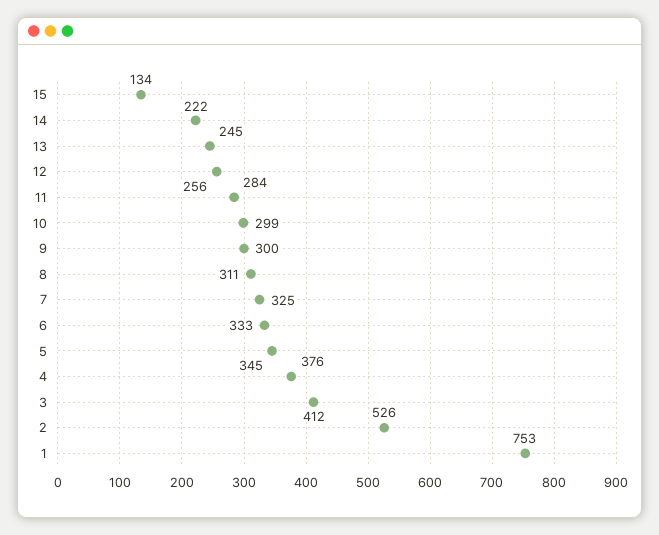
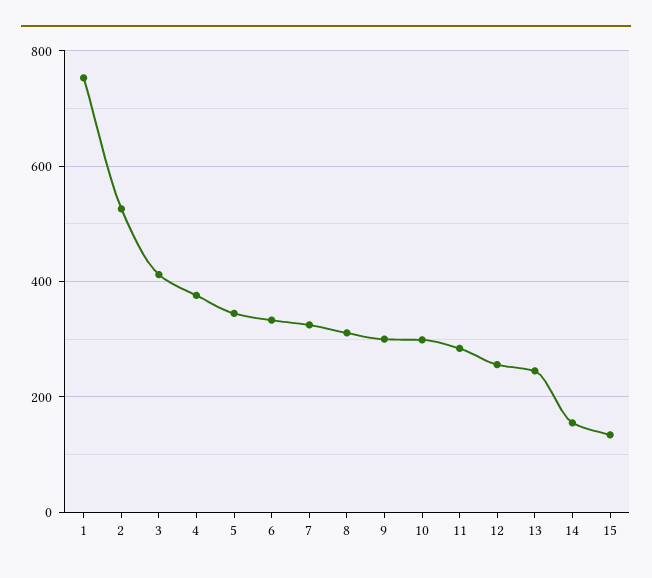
  {
    "15": 134,
-   "14": 222,
+   "14": 160,
    "13": 245,
    "12": 256,
    "11": 284,
    "10": 299,
    "9": 300,
    "8": 311,
    "7": 325,
    "6": 333,
    "5": 345,
    "4": 376,
    "3": 412,
    "2": 526,
    "1": 753
  }

